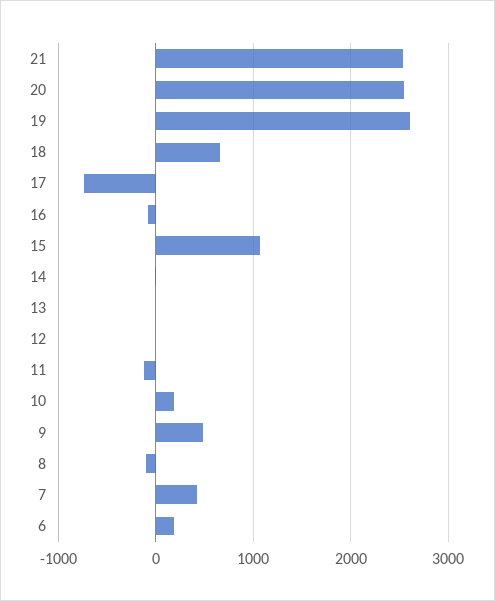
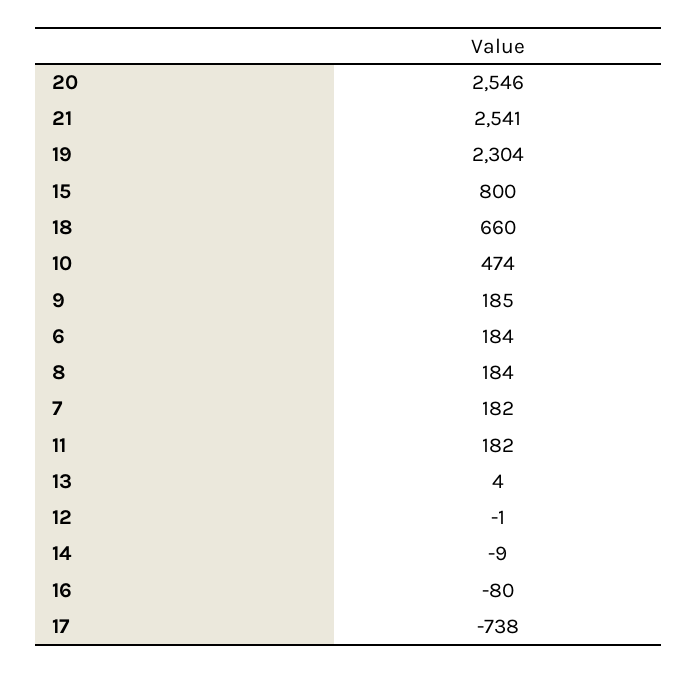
  {
    "21": 2541,
    "20": 2546,
-   "19": 2600,
+   "19": 2304,
    "18": 660,
    "17": -738,
    "16": -80,
-   "15": 1100,
+   "15": 800,
    "14": -9,
    "13": 4,
    "12": -1,
-   "11": -100,
+   "11": 182,
-   "10": 200,
+   "10": 474,
-   "9": 500,
+   "9": 185,
-   "8": -100,
+   "8": 184,
-   "7": 400,
+   "7": 182,
    "6": 184
  }

